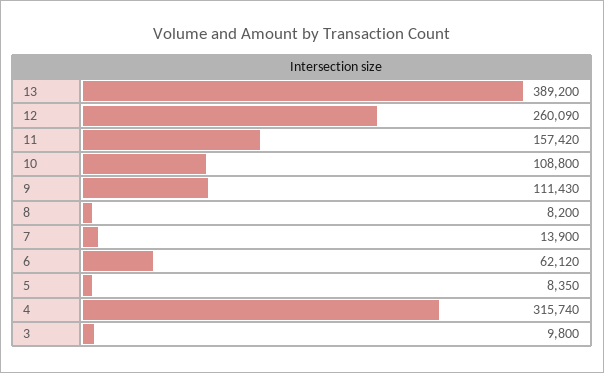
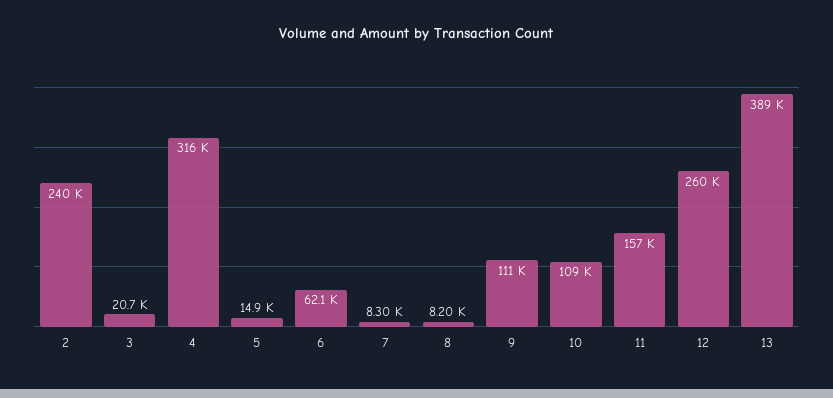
  {
    "13": 389200,
    "12": 260090,
    "11": 157420,
    "10": 108800,
    "9": 111430,
    "8": 8200,
-   "7": 13900,
+   "7": 8300,
    "6": 62120,
-   "5": 8350,
+   "5": 14900,
    "4": 315740,
-   "3": 9800
+   "3": 20700,
+   "2": 240000
  }

